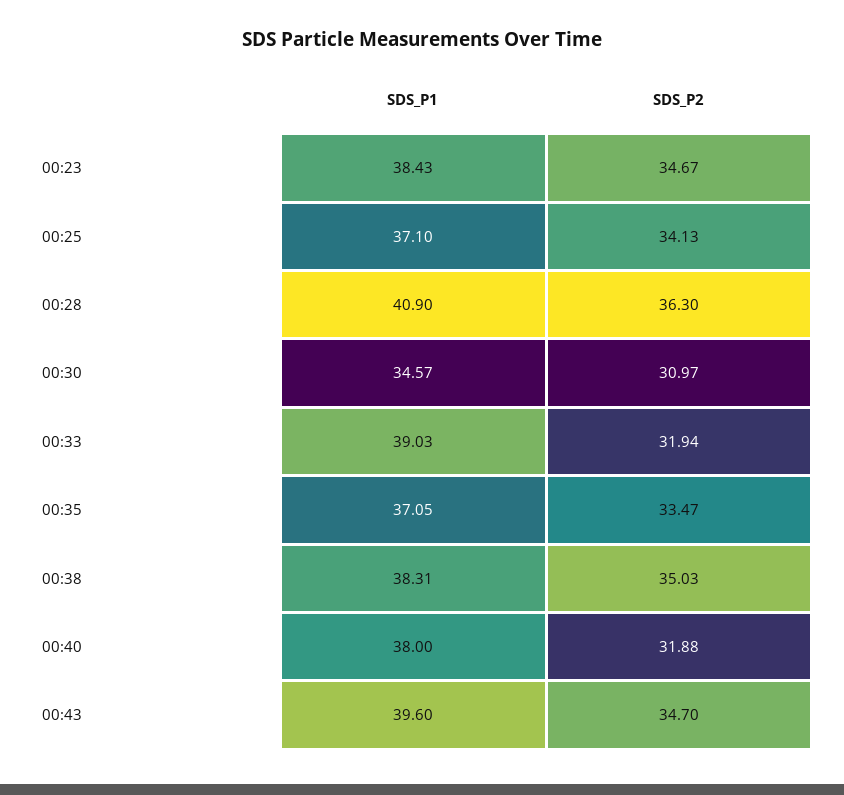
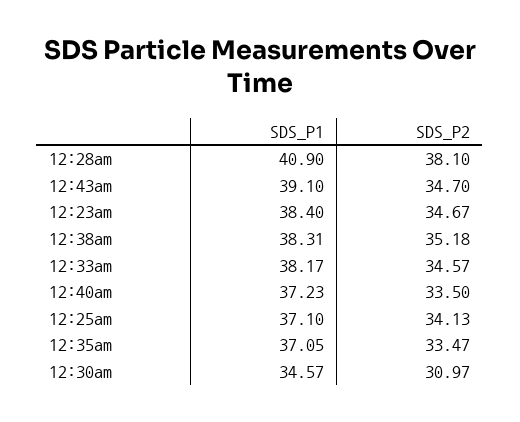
  {
    "SDS_P1": {
-     "00:23": 38.43,
+     "00:23": 38.4,
      "00:25": 37.1,
      "00:28": 40.9,
      "00:30": 34.57,
-     "00:33": 39.03,
+     "00:33": 38.17,
      "00:35": 37.05,
      "00:38": 38.31,
-     "00:40": 38,
+     "00:40": 37.23,
-     "00:43": 39.6
+     "00:43": 39.1
    },
    "SDS_P2": {
      "00:23": 34.67,
      "00:25": 34.13,
-     "00:28": 36.3,
+     "00:28": 38.1,
      "00:30": 30.97,
-     "00:33": 31.94,
+     "00:33": 34.57,
      "00:35": 33.47,
-     "00:38": 35.03,
+     "00:38": 35.18,
-     "00:40": 31.88,
+     "00:40": 33.5,
      "00:43": 34.7
    }
  }

